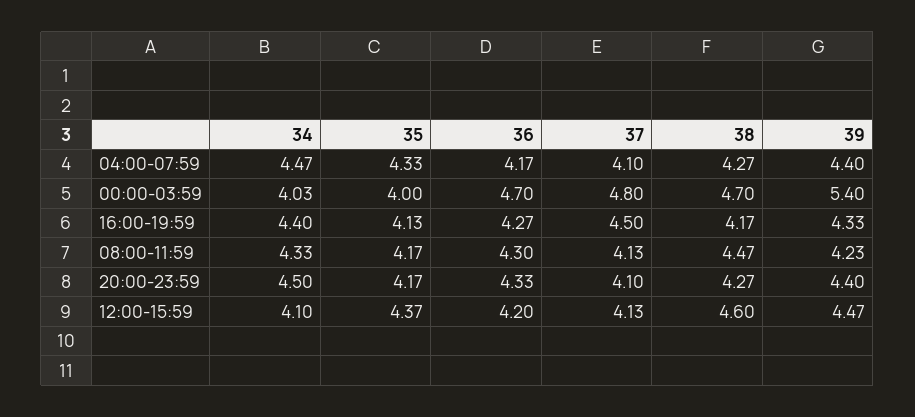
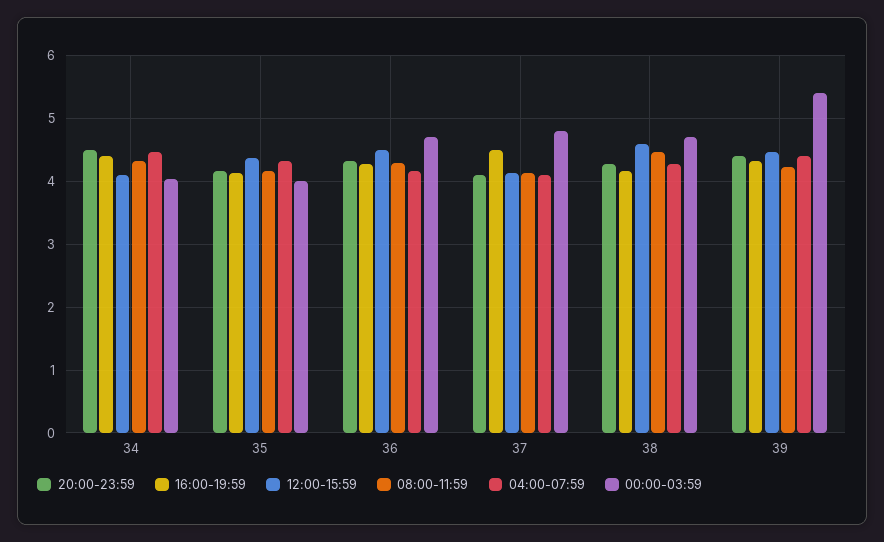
  {
    "04:00-07:59": {
      "34": 4.47,
      "35": 4.33,
      "36": 4.17,
      "37": 4.1,
      "38": 4.27,
      "39": 4.4
    },
    "00:00-03:59": {
      "34": 4.03,
      "35": 4,
      "36": 4.7,
      "37": 4.8,
      "38": 4.7,
      "39": 5.4
    },
    "16:00-19:59": {
      "34": 4.4,
      "35": 4.13,
      "36": 4.27,
      "37": 4.5,
      "38": 4.17,
      "39": 4.33
    },
    "08:00-11:59": {
      "34": 4.33,
      "35": 4.17,
      "36": 4.3,
      "37": 4.13,
      "38": 4.47,
      "39": 4.23
    },
    "20:00-23:59": {
      "34": 4.5,
      "35": 4.17,
      "36": 4.33,
      "37": 4.1,
      "38": 4.27,
      "39": 4.4
    },
    "12:00-15:59": {
      "34": 4.1,
      "35": 4.37,
-     "36": 4.2,
+     "36": 4.5,
      "37": 4.13,
      "38": 4.6,
      "39": 4.47
    }
  }

